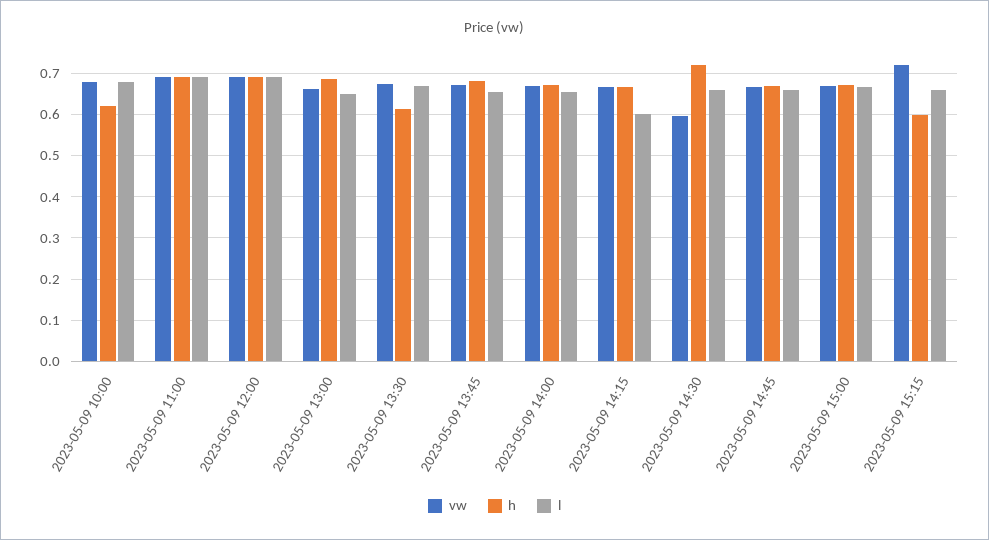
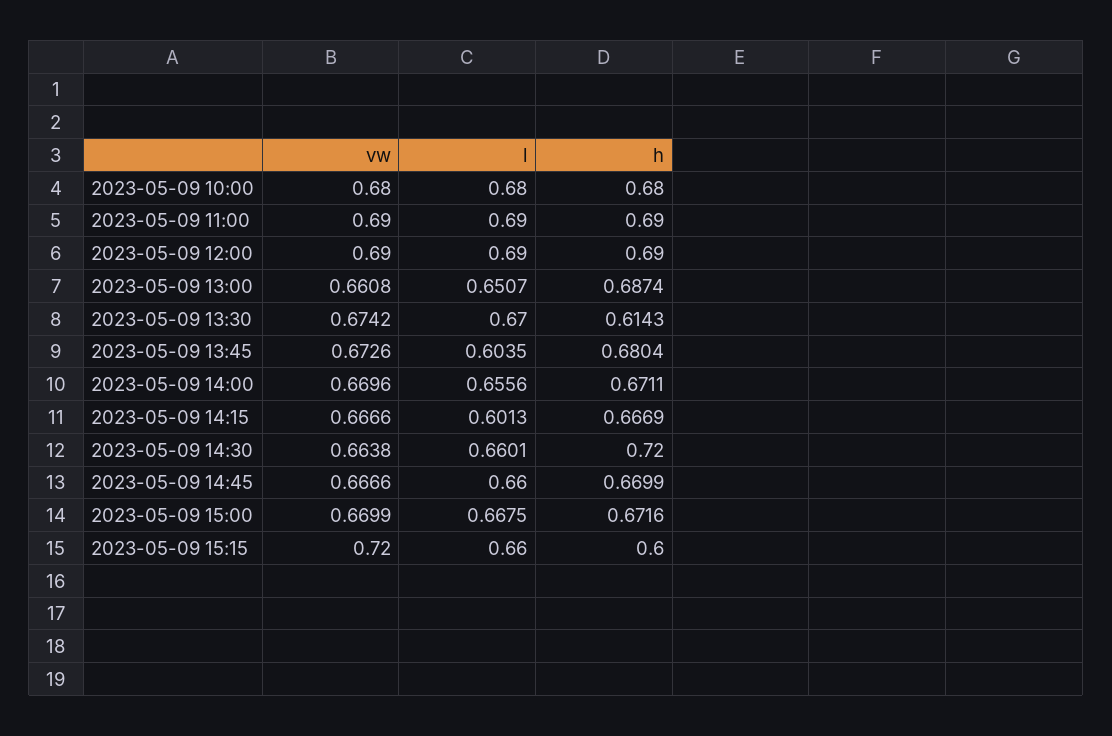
  {
    "vw": {
      "2023-05-09 10:00": 0.68,
      "2023-05-09 11:00": 0.69,
      "2023-05-09 12:00": 0.69,
      "2023-05-09 13:00": 0.6608,
      "2023-05-09 13:30": 0.6742,
      "2023-05-09 13:45": 0.6726,
      "2023-05-09 14:00": 0.6696,
      "2023-05-09 14:15": 0.6666,
-     "2023-05-09 14:30": 0.6,
+     "2023-05-09 14:30": 0.6638,
      "2023-05-09 14:45": 0.6666,
      "2023-05-09 15:00": 0.6699,
      "2023-05-09 15:15": 0.72
    },
    "h": {
-     "2023-05-09 10:00": 0.62,
+     "2023-05-09 10:00": 0.68,
      "2023-05-09 11:00": 0.69,
      "2023-05-09 12:00": 0.69,
      "2023-05-09 13:00": 0.6874,
      "2023-05-09 13:30": 0.6143,
      "2023-05-09 13:45": 0.6804,
      "2023-05-09 14:00": 0.6711,
      "2023-05-09 14:15": 0.6669,
      "2023-05-09 14:30": 0.72,
      "2023-05-09 14:45": 0.6699,
      "2023-05-09 15:00": 0.6716,
      "2023-05-09 15:15": 0.6
    },
    "l": {
      "2023-05-09 10:00": 0.68,
      "2023-05-09 11:00": 0.69,
      "2023-05-09 12:00": 0.69,
      "2023-05-09 13:00": 0.6507,
      "2023-05-09 13:30": 0.67,
-     "2023-05-09 13:45": 0.66,
+     "2023-05-09 13:45": 0.6035,
      "2023-05-09 14:00": 0.6556,
      "2023-05-09 14:15": 0.6013,
      "2023-05-09 14:30": 0.6601,
      "2023-05-09 14:45": 0.66,
      "2023-05-09 15:00": 0.6675,
      "2023-05-09 15:15": 0.66
    }
  }

